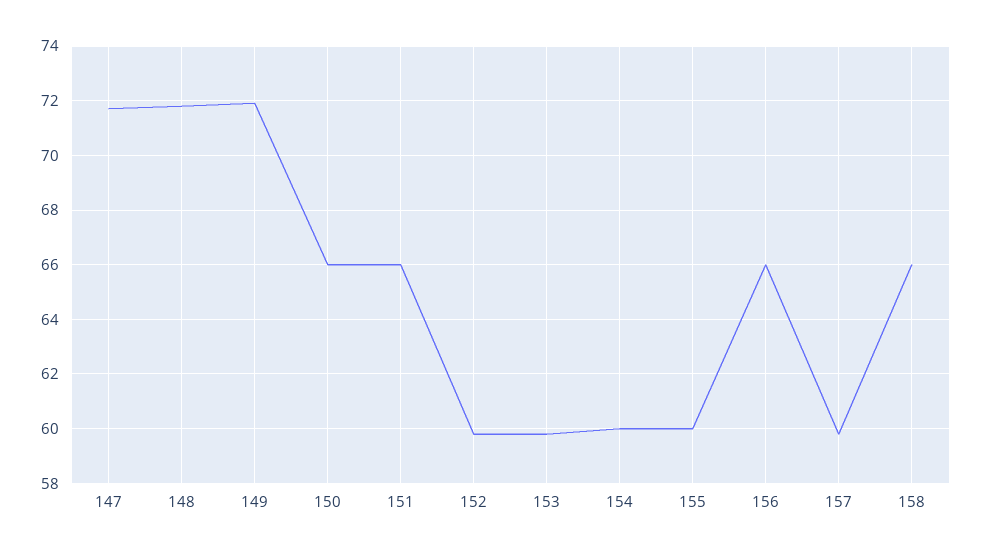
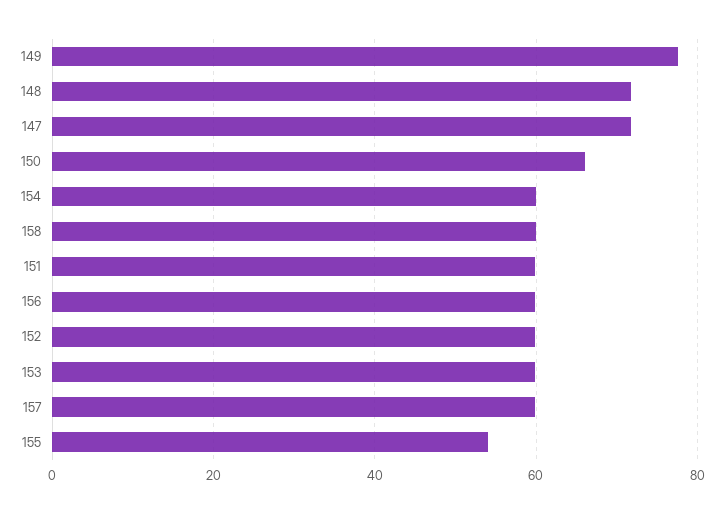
  {
    "147": 71.5,
    "148": 72,
-   "149": 72,
+   "149": 78,
    "150": 66,
-   "151": 66,
+   "151": 60,
    "152": 60,
    "153": 60,
    "154": 60,
-   "155": 60,
+   "155": 54,
-   "156": 66,
+   "156": 60,
    "157": 60,
-   "158": 66
+   "158": 60
  }

